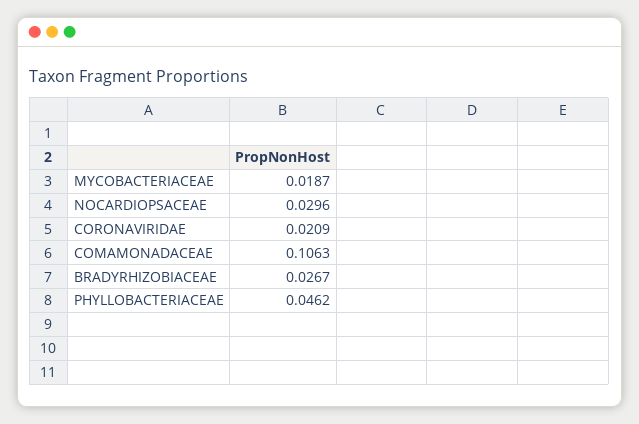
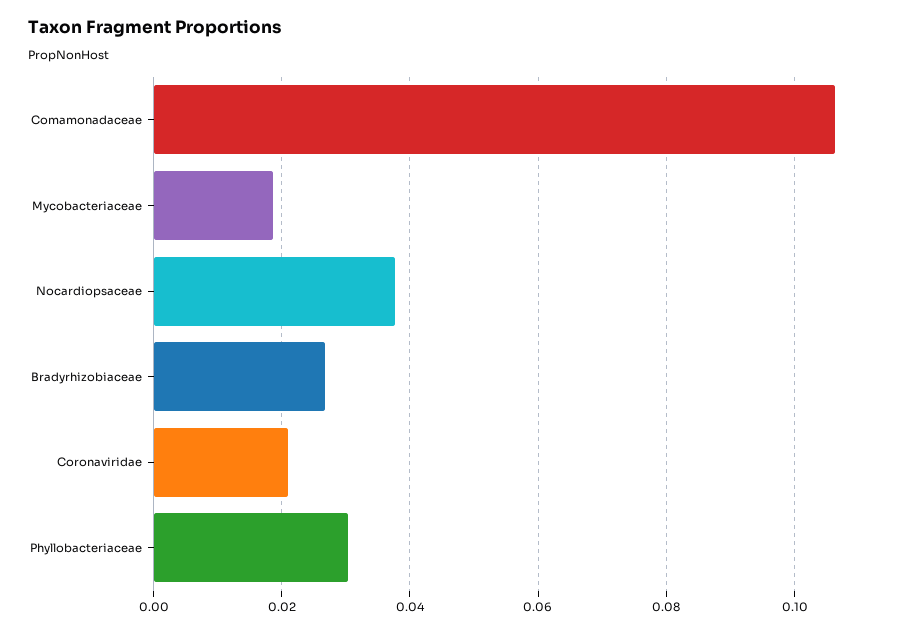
  {
    "MYCOBACTERIACEAE": 0.0187,
-   "NOCARDIOPSACEAE": 0.0296,
+   "NOCARDIOPSACEAE": 0.038,
    "CORONAVIRIDAE": 0.0209,
    "COMAMONADACEAE": 0.1063,
    "BRADYRHIZOBIACEAE": 0.0267,
-   "PHYLLOBACTERIACEAE": 0.0462
+   "PHYLLOBACTERIACEAE": 0.03
  }

